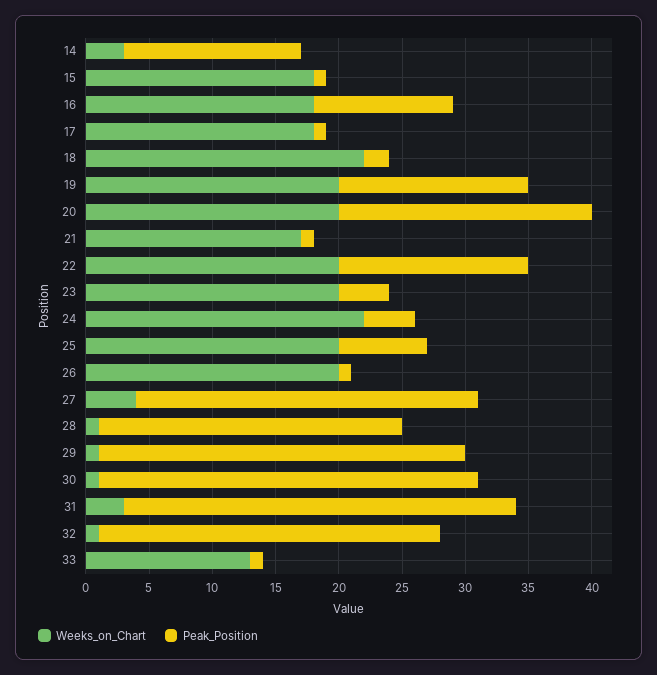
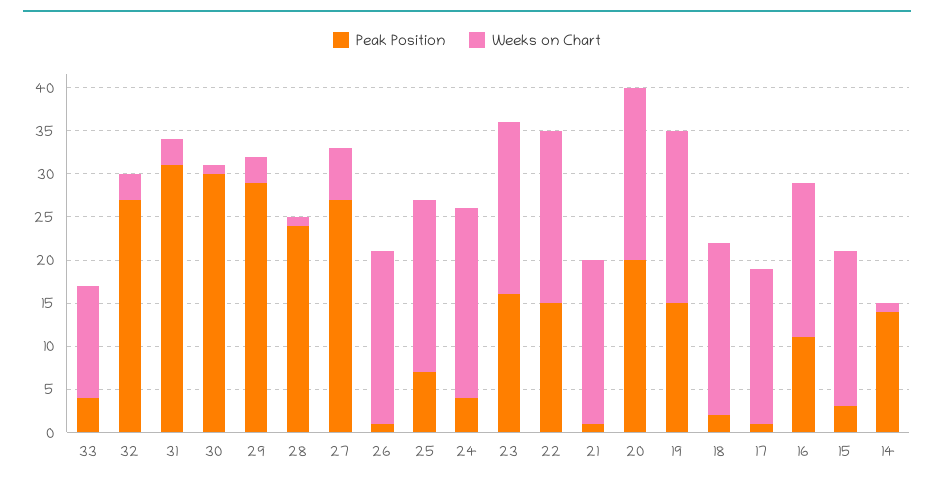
  {
    "Weeks_on_Chart": {
-     "14": 3,
+     "14": 1,
      "15": 18,
      "16": 18,
      "17": 18,
-     "18": 22,
+     "18": 20,
      "19": 20,
      "20": 20,
-     "21": 17,
+     "21": 19,
      "22": 20,
      "23": 20,
      "24": 22,
      "25": 20,
      "26": 20,
-     "27": 4,
+     "27": 6,
      "28": 1,
-     "29": 1,
+     "29": 3,
      "30": 1,
      "31": 3,
-     "32": 1,
+     "32": 3,
      "33": 13
    },
    "Peak_Position": {
      "14": 14,
-     "15": 1,
+     "15": 3,
      "16": 11,
      "17": 1,
      "18": 2,
      "19": 15,
      "20": 20,
      "21": 1,
      "22": 15,
-     "23": 4,
+     "23": 16,
      "24": 4,
      "25": 7,
      "26": 1,
      "27": 27,
      "28": 24,
      "29": 29,
      "30": 30,
      "31": 31,
      "32": 27,
-     "33": 1
+     "33": 4
    }
  }

